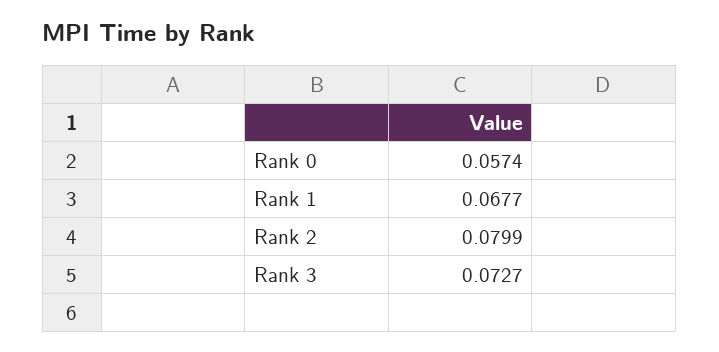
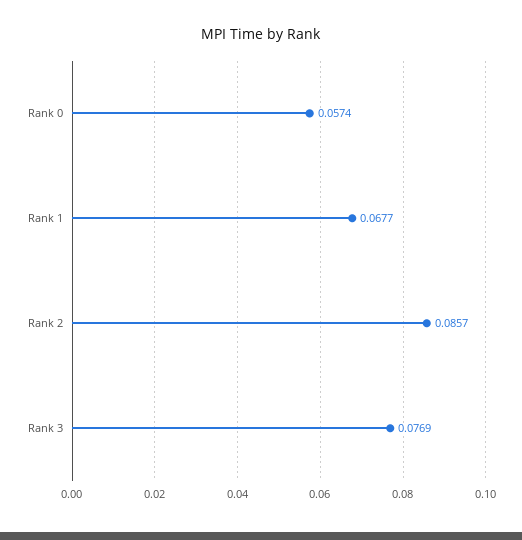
  {
    "Rank 0": 0.0574,
    "Rank 1": 0.0677,
-   "Rank 2": 0.0799,
+   "Rank 2": 0.0857,
-   "Rank 3": 0.0727
+   "Rank 3": 0.0769
  }

